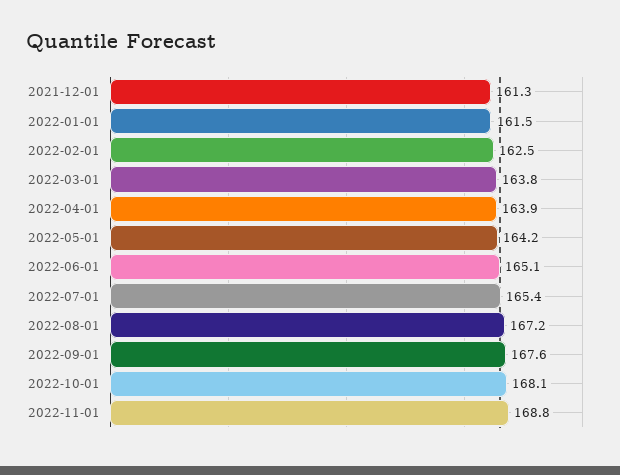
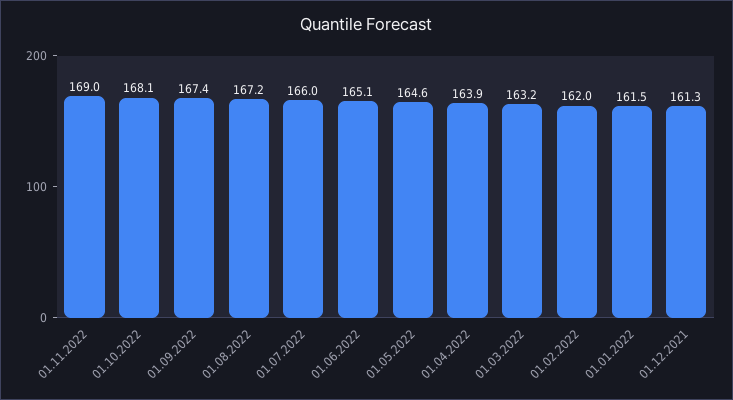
  {
    "2021-12-01": 161.3,
    "2022-01-01": 161.5,
-   "2022-02-01": 162.5,
+   "2022-02-01": 162,
-   "2022-03-01": 163.8,
+   "2022-03-01": 163.2,
    "2022-04-01": 163.9,
-   "2022-05-01": 164.2,
+   "2022-05-01": 164.6,
    "2022-06-01": 165.1,
-   "2022-07-01": 165.4,
+   "2022-07-01": 166,
    "2022-08-01": 167.2,
-   "2022-09-01": 167.6,
+   "2022-09-01": 167.4,
    "2022-10-01": 168.1,
-   "2022-11-01": 168.8
+   "2022-11-01": 169
  }

